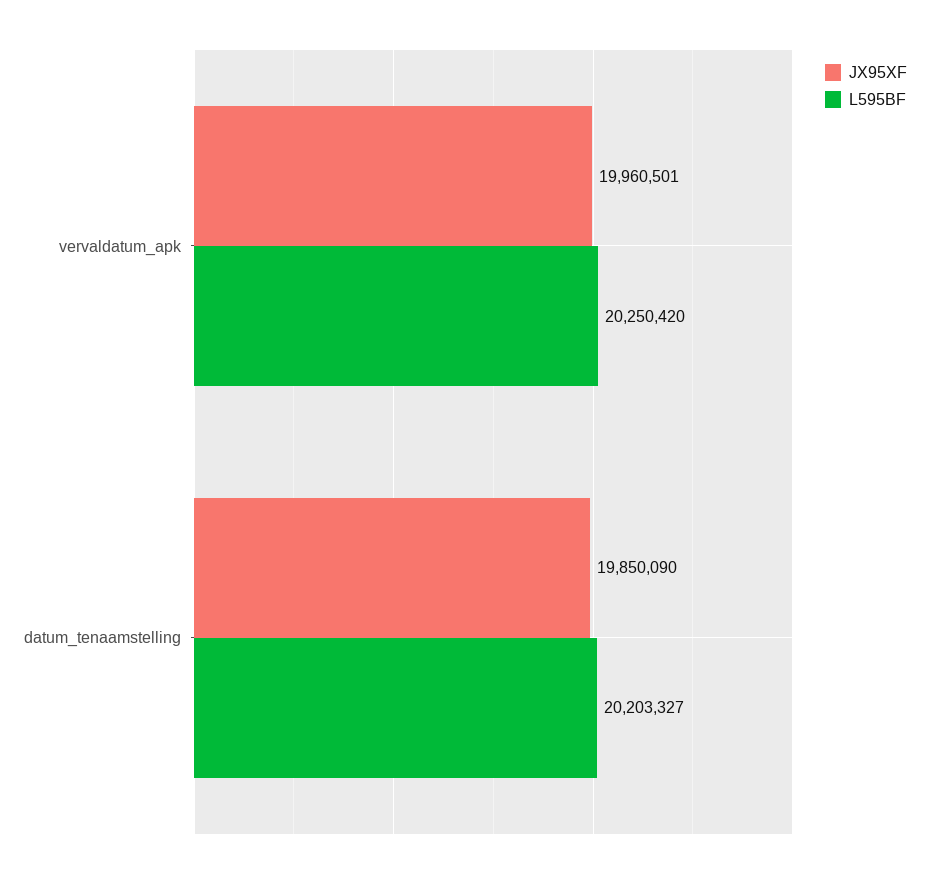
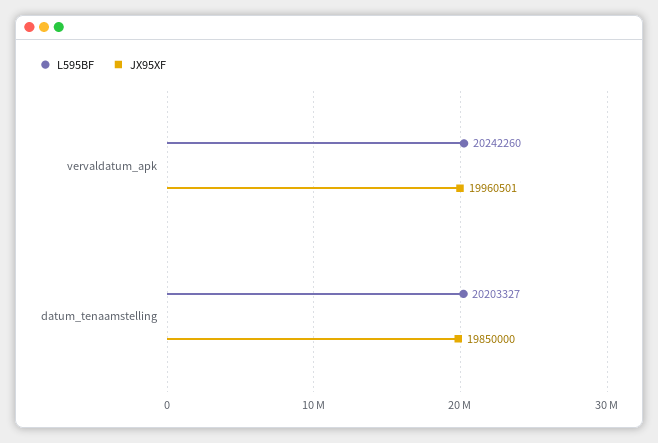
  {
    "JX95XF": {
      "vervaldatum_apk": 19960501,
-     "datum_tenaamstelling": 19850090
+     "datum_tenaamstelling": 19850000
    },
    "L595BF": {
-     "vervaldatum_apk": 20250420,
+     "vervaldatum_apk": 20242260,
      "datum_tenaamstelling": 20203327
    }
  }

